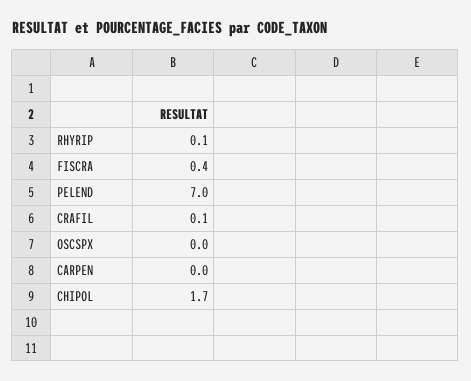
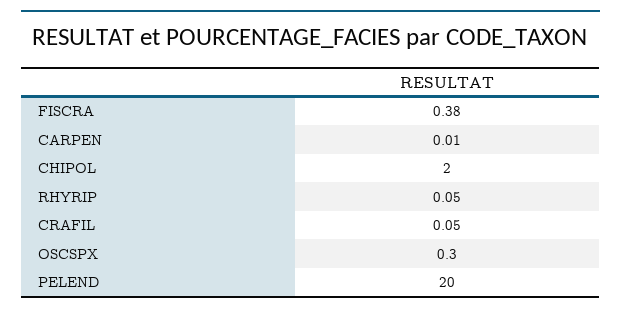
  {
    "RHYRIP": 0.05,
    "FISCRA": 0.38,
-   "PELEND": 7,
+   "PELEND": 20,
    "CRAFIL": 0.05,
-   "OSCSPX": 0,
+   "OSCSPX": 0.3,
    "CARPEN": 0.01,
-   "CHIPOL": 1.7
+   "CHIPOL": 2
  }

